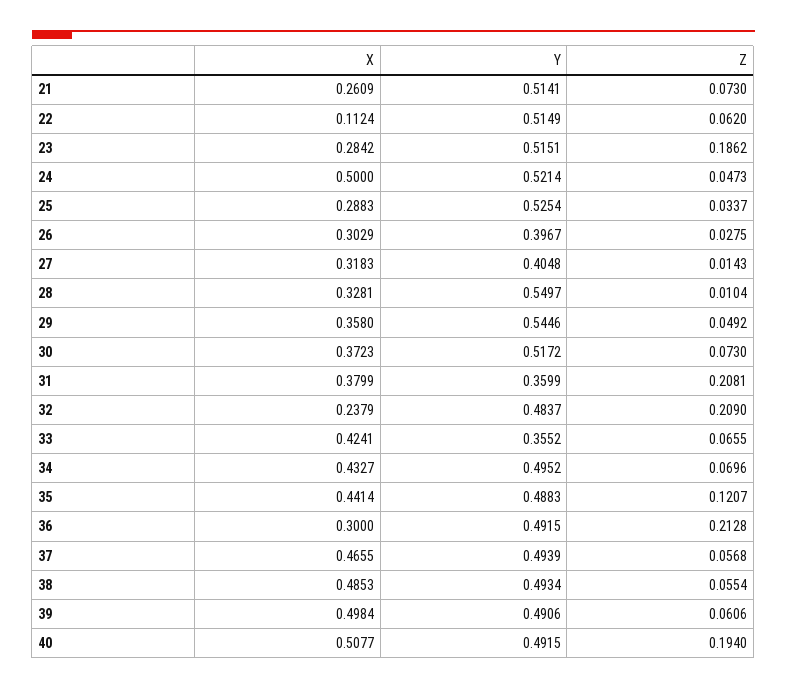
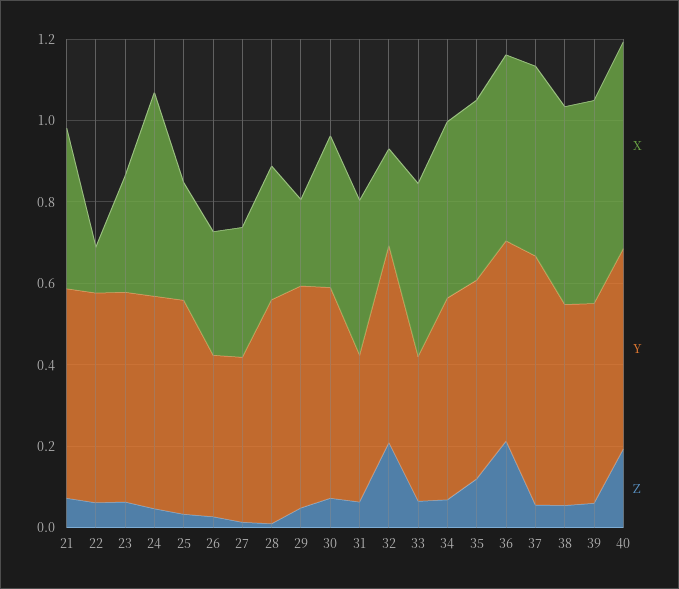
  {
    "X": {
-     "21": 0.2609,
+     "21": 0.4,
      "22": 0.1124,
      "23": 0.2842,
      "24": 0.5,
      "25": 0.2883,
      "26": 0.3029,
      "27": 0.3183,
      "28": 0.3281,
-     "29": 0.358,
+     "29": 0.2,
      "30": 0.3723,
      "31": 0.3799,
      "32": 0.2379,
      "33": 0.4241,
      "34": 0.4327,
      "35": 0.4414,
-     "36": 0.3,
+     "36": 0.45,
      "37": 0.4655,
      "38": 0.4853,
      "39": 0.4984,
      "40": 0.5077
    },
    "Y": {
      "21": 0.5141,
      "22": 0.5149,
      "23": 0.5151,
      "24": 0.5214,
      "25": 0.5254,
      "26": 0.3967,
      "27": 0.4048,
      "28": 0.5497,
      "29": 0.5446,
      "30": 0.5172,
      "31": 0.3599,
      "32": 0.4837,
      "33": 0.3552,
      "34": 0.4952,
      "35": 0.4883,
      "36": 0.4915,
-     "37": 0.4939,
+     "37": 0.6,
      "38": 0.4934,
      "39": 0.4906,
      "40": 0.4915
    },
    "Z": {
      "21": 0.073,
      "22": 0.062,
-     "23": 0.1862,
+     "23": 0.05,
      "24": 0.0473,
      "25": 0.0337,
      "26": 0.0275,
      "27": 0.0143,
      "28": 0.0104,
      "29": 0.0492,
      "30": 0.073,
-     "31": 0.2081,
+     "31": 0.05,
      "32": 0.209,
      "33": 0.0655,
      "34": 0.0696,
      "35": 0.1207,
      "36": 0.2128,
      "37": 0.0568,
      "38": 0.0554,
      "39": 0.0606,
      "40": 0.194
    }
  }

